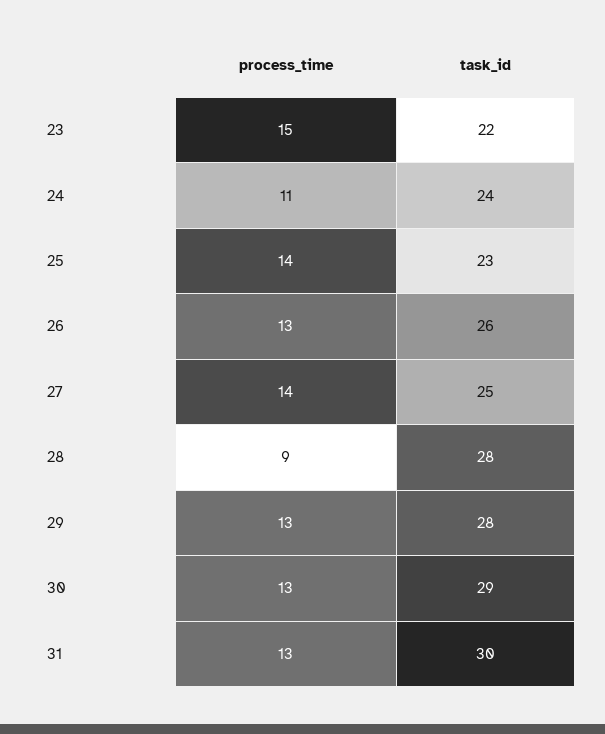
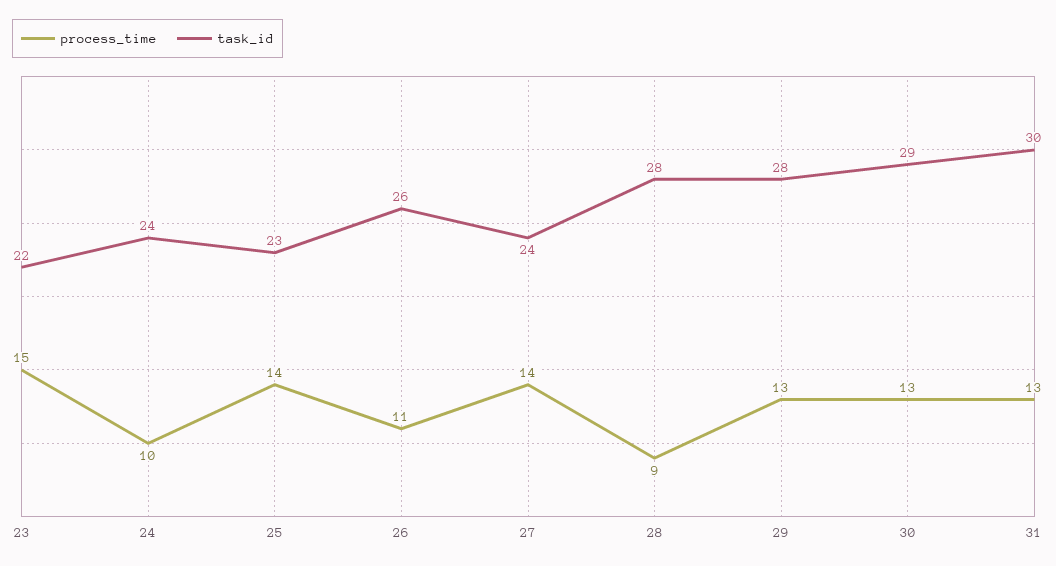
  {
    "process_time": {
      "23": 15,
-     "24": 11,
+     "24": 10,
      "25": 14,
-     "26": 13,
+     "26": 11,
      "27": 14,
      "28": 9,
      "29": 13,
      "30": 13,
      "31": 13
    },
    "task_id": {
      "23": 22,
      "24": 24,
      "25": 23,
      "26": 26,
-     "27": 25,
+     "27": 24,
      "28": 28,
      "29": 28,
      "30": 29,
      "31": 30
    }
  }

